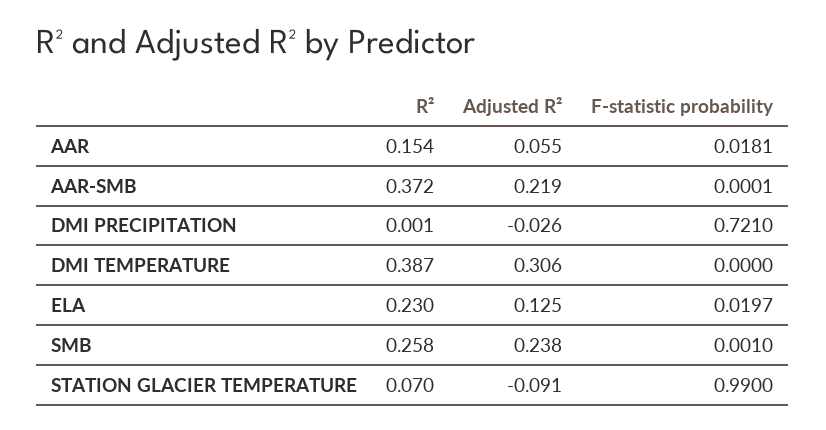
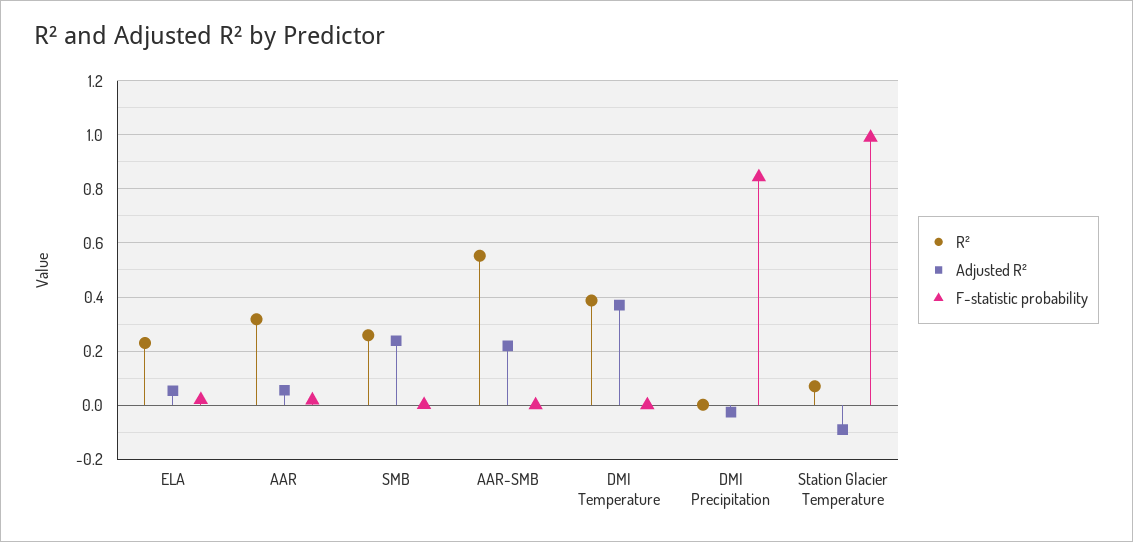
  {
    "R²": {
-     "AAR": 0.154,
+     "AAR": 0.325,
-     "AAR-SMB": 0.372,
+     "AAR-SMB": 0.55,
      "DMI PRECIPITATION": 0.001,
      "DMI TEMPERATURE": 0.387,
      "ELA": 0.23,
      "SMB": 0.258,
      "STATION GLACIER TEMPERATURE": 0.07
    },
    "Adjusted R²": {
      "AAR": 0.055,
      "AAR-SMB": 0.219,
      "DMI PRECIPITATION": -0.026,
-     "DMI TEMPERATURE": 0.306,
+     "DMI TEMPERATURE": 0.375,
-     "ELA": 0.125,
+     "ELA": 0.05,
      "SMB": 0.238,
      "STATION GLACIER TEMPERATURE": -0.091
    },
    "F-statistic probability": {
      "AAR": 0.0181,
      "AAR-SMB": 0.0001,
-     "DMI PRECIPITATION": 0.721,
+     "DMI PRECIPITATION": 0.85,
      "DMI TEMPERATURE": 0,
      "ELA": 0.0197,
      "SMB": 0.001,
      "STATION GLACIER TEMPERATURE": 0.99
    }
  }

